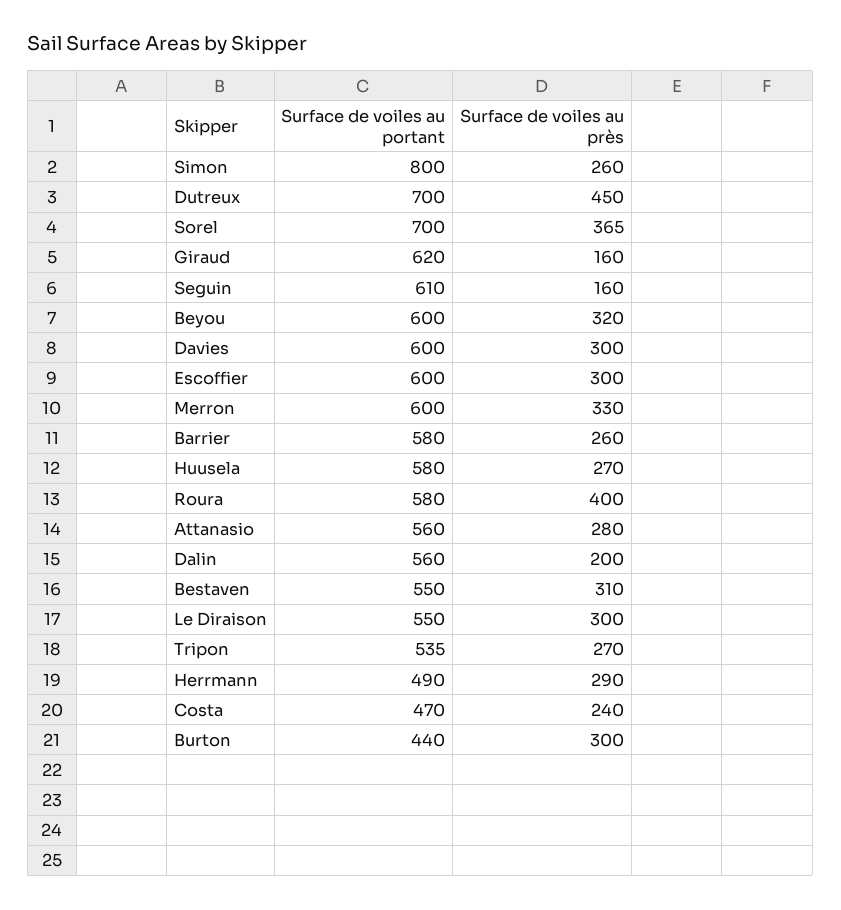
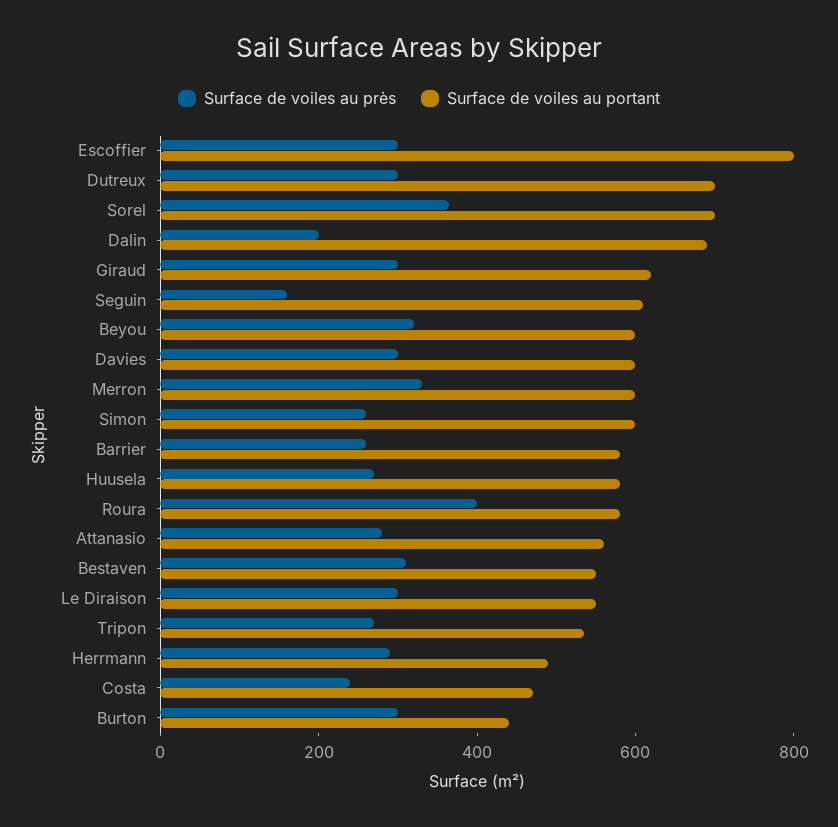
  {
    "Surface de voiles au portant": {
-     "Simon": 800,
+     "Simon": 600,
      "Dutreux": 700,
      "Sorel": 700,
      "Giraud": 620,
      "Seguin": 610,
      "Beyou": 600,
      "Davies": 600,
-     "Escoffier": 600,
+     "Escoffier": 800,
      "Merron": 600,
      "Barrier": 580,
      "Huusela": 580,
      "Roura": 580,
      "Attanasio": 560,
-     "Dalin": 560,
+     "Dalin": 700,
      "Bestaven": 550,
      "Le Diraison": 550,
      "Tripon": 535,
      "Herrmann": 490,
      "Costa": 470,
      "Burton": 440
    },
    "Surface de voiles au près": {
      "Simon": 260,
-     "Dutreux": 450,
+     "Dutreux": 300,
      "Sorel": 365,
-     "Giraud": 160,
+     "Giraud": 300,
      "Seguin": 160,
      "Beyou": 320,
      "Davies": 300,
      "Escoffier": 300,
      "Merron": 330,
      "Barrier": 260,
      "Huusela": 270,
      "Roura": 400,
      "Attanasio": 280,
      "Dalin": 200,
      "Bestaven": 310,
      "Le Diraison": 300,
      "Tripon": 270,
      "Herrmann": 290,
      "Costa": 240,
      "Burton": 300
    }
  }

